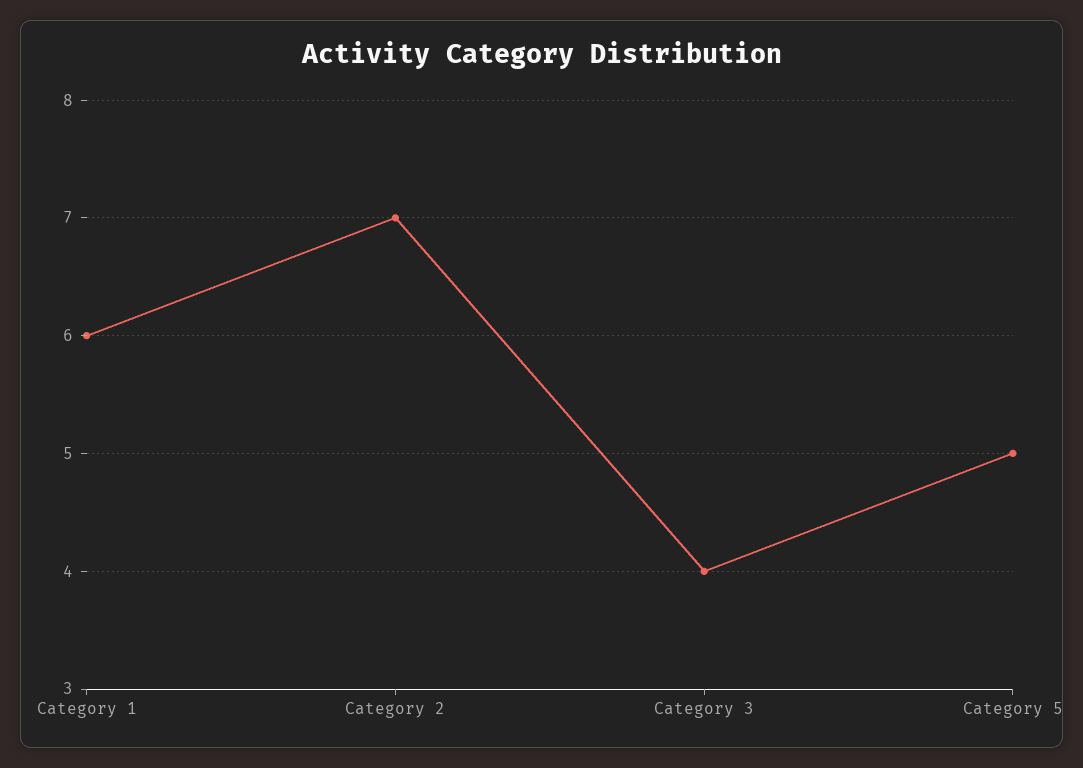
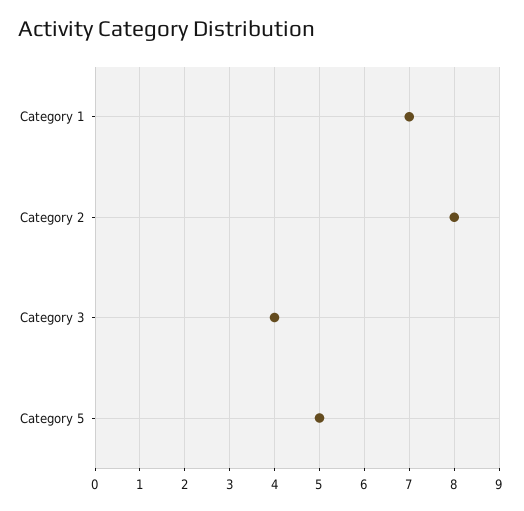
  {
-   "Category 1": 6,
+   "Category 1": 7,
-   "Category 2": 7,
+   "Category 2": 8,
    "Category 3": 4,
    "Category 5": 5
  }

